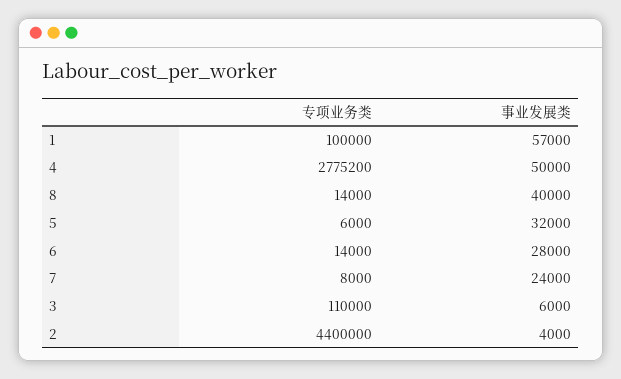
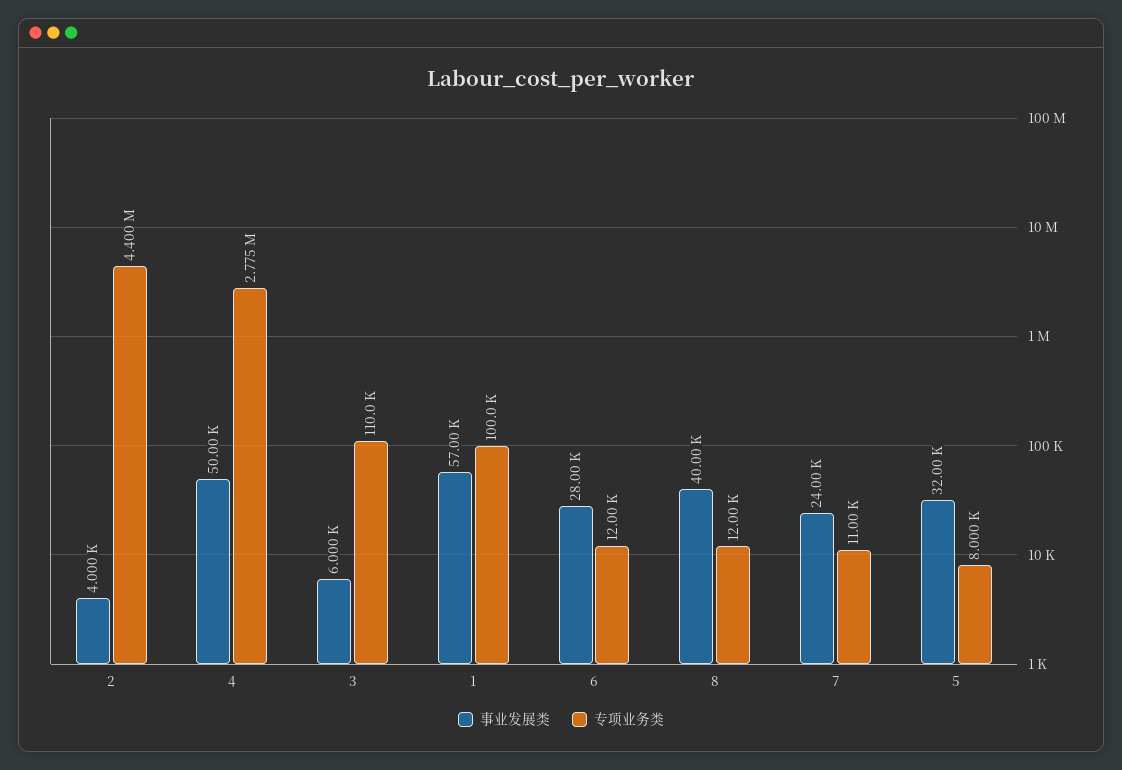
  {
    "专项业务类": {
      "1": 100000,
      "4": 2775200,
-     "8": 14000,
+     "8": 12000,
-     "5": 6000,
+     "5": 8000,
-     "6": 14000,
+     "6": 12000,
-     "7": 8000,
+     "7": 11000,
      "3": 110000,
      "2": 4400000
    },
    "事业发展类": {
      "1": 57000,
      "4": 50000,
      "8": 40000,
      "5": 32000,
      "6": 28000,
      "7": 24000,
      "3": 6000,
      "2": 4000
    }
  }

